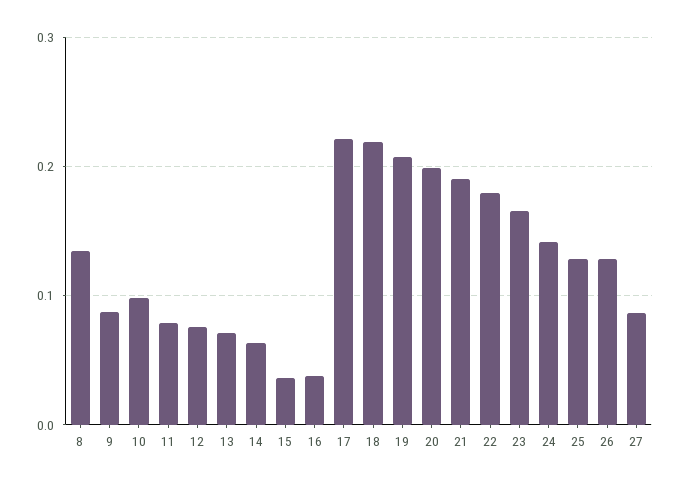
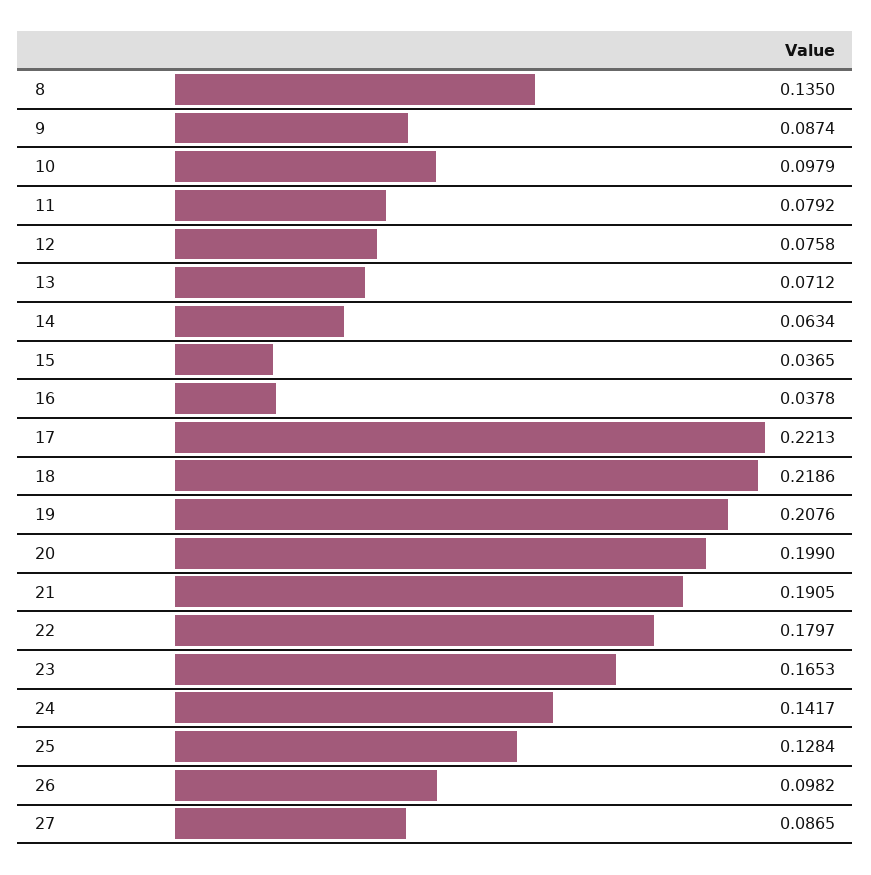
  {
    "8": 0.135,
    "9": 0.0874,
    "10": 0.0979,
    "11": 0.0792,
    "12": 0.0758,
    "13": 0.0712,
    "14": 0.0634,
    "15": 0.0365,
    "16": 0.0378,
    "17": 0.2213,
    "18": 0.2186,
    "19": 0.2076,
    "20": 0.199,
    "21": 0.1905,
    "22": 0.1797,
    "23": 0.1653,
    "24": 0.1417,
    "25": 0.1284,
-   "26": 0.13,
+   "26": 0.0982,
    "27": 0.0865
  }

